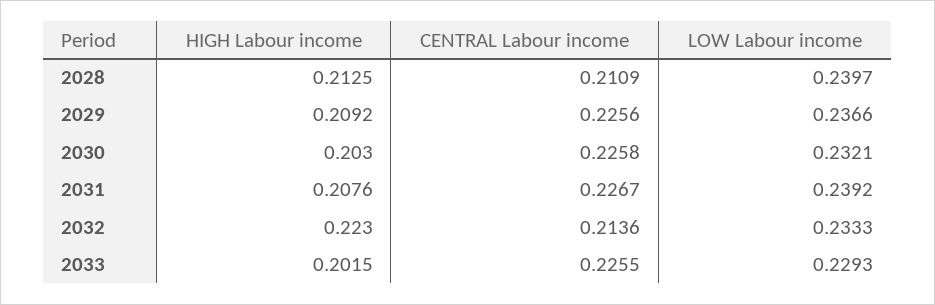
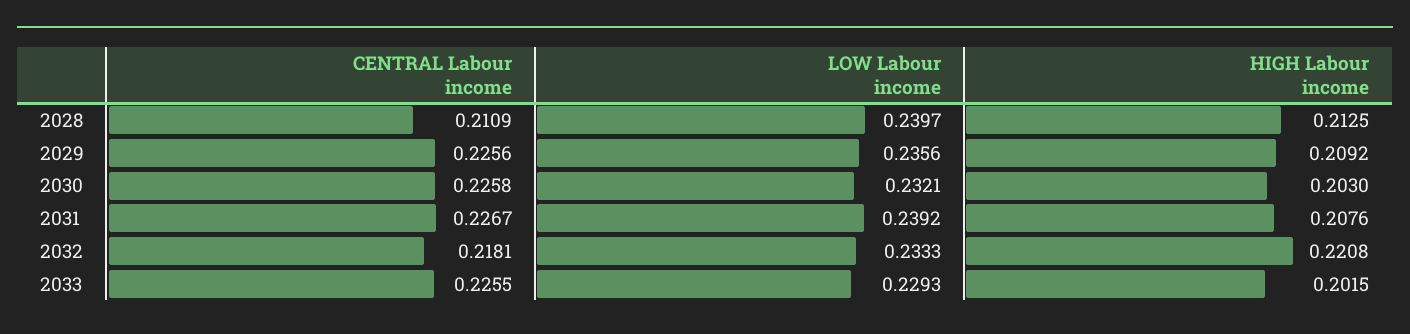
  {
    "HIGH Labour income": {
      "2028": 0.2125,
      "2029": 0.2092,
      "2030": 0.203,
      "2031": 0.2076,
-     "2032": 0.223,
+     "2032": 0.2208,
      "2033": 0.2015
    },
    "CENTRAL Labour income": {
      "2028": 0.2109,
      "2029": 0.2256,
      "2030": 0.2258,
      "2031": 0.2267,
-     "2032": 0.2136,
+     "2032": 0.2181,
      "2033": 0.2255
    },
    "LOW Labour income": {
      "2028": 0.2397,
-     "2029": 0.2366,
+     "2029": 0.2356,
      "2030": 0.2321,
      "2031": 0.2392,
      "2032": 0.2333,
      "2033": 0.2293
    }
  }

